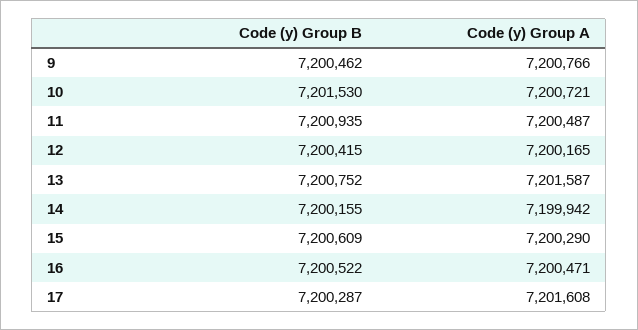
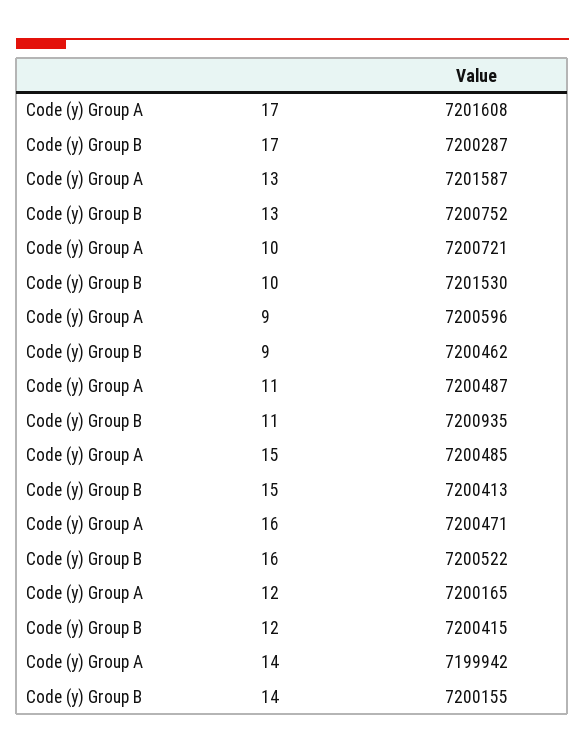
  {
    "Code (y) Group B": {
      "9": 7200462,
      "10": 7201530,
      "11": 7200935,
      "12": 7200415,
      "13": 7200752,
      "14": 7200155,
-     "15": 7200609,
+     "15": 7200413,
      "16": 7200522,
      "17": 7200287
    },
    "Code (y) Group A": {
-     "9": 7200766,
+     "9": 7200596,
      "10": 7200721,
      "11": 7200487,
      "12": 7200165,
      "13": 7201587,
      "14": 7199942,
-     "15": 7200290,
+     "15": 7200485,
      "16": 7200471,
      "17": 7201608
    }
  }

